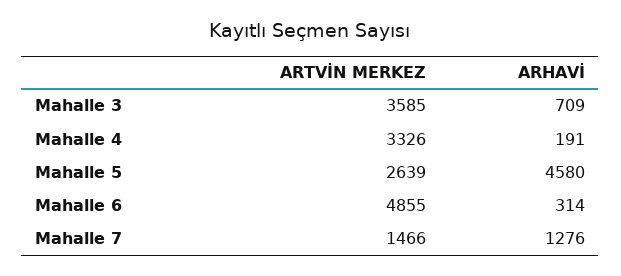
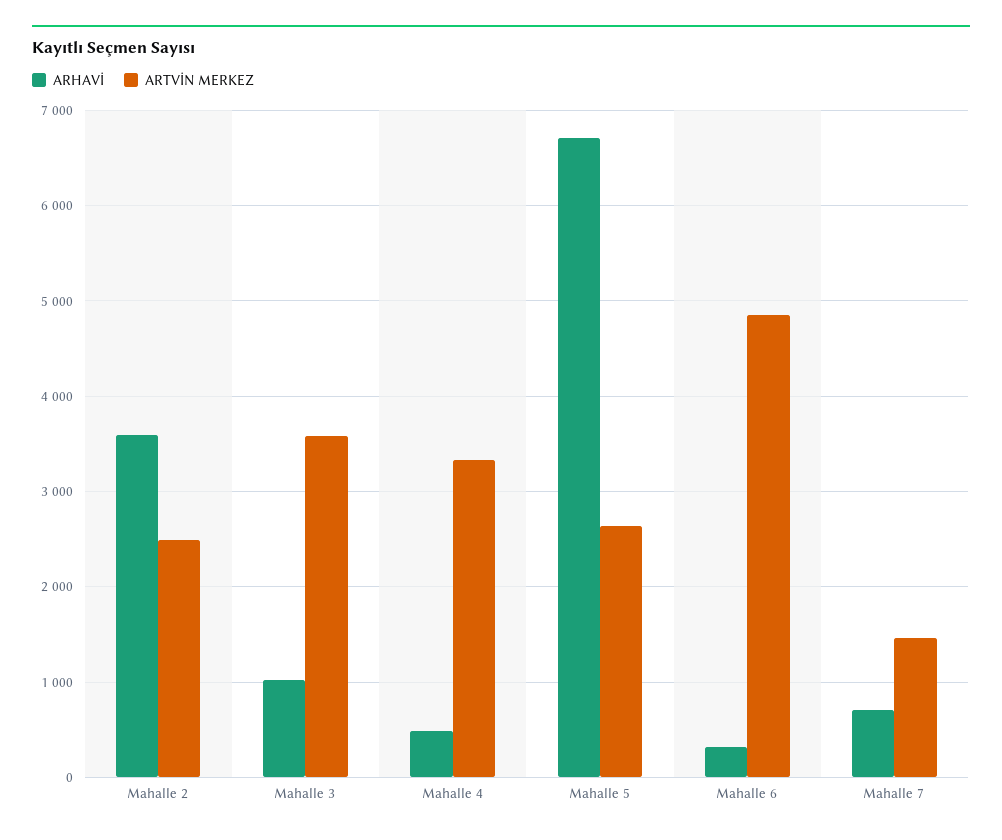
  {
    "ARTVİN MERKEZ": {
      "Mahalle 3": 3585,
      "Mahalle 4": 3326,
      "Mahalle 5": 2639,
      "Mahalle 6": 4855,
-     "Mahalle 7": 1466
+     "Mahalle 7": 1466,
+     "Mahalle 2": 2500
    },
    "ARHAVİ": {
-     "Mahalle 3": 709,
+     "Mahalle 3": 1000,
-     "Mahalle 4": 191,
+     "Mahalle 4": 500,
-     "Mahalle 5": 4580,
+     "Mahalle 5": 6700,
      "Mahalle 6": 314,
-     "Mahalle 7": 1276
+     "Mahalle 7": 700,
+     "Mahalle 2": 3600
    }
  }

